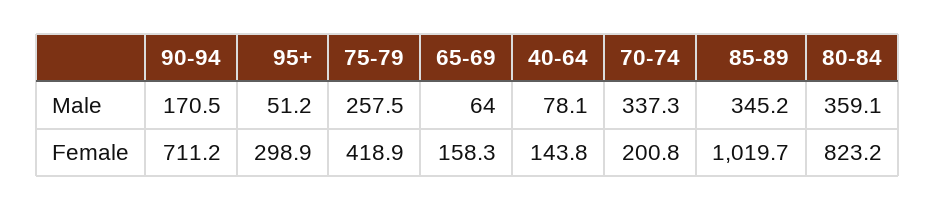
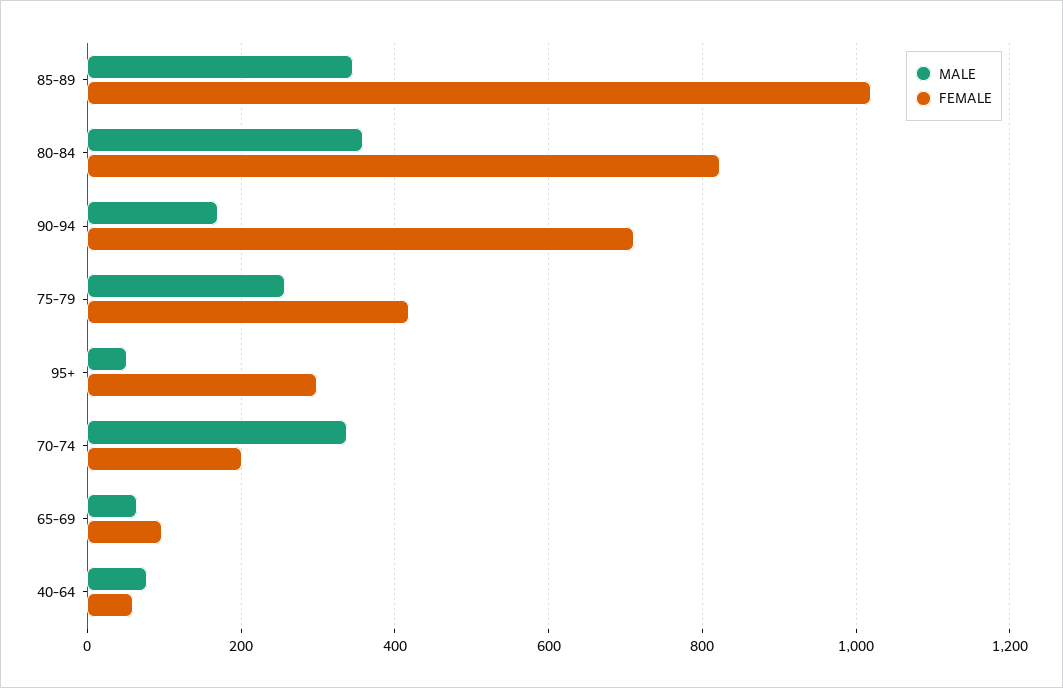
  {
    "Male": {
      "90-94": 170.5,
      "95+": 51.2,
      "75-79": 257.5,
      "65-69": 64,
      "40-64": 78.1,
      "70-74": 337.3,
      "85-89": 345.2,
      "80-84": 359.1
    },
    "Female": {
      "90-94": 711.2,
      "95+": 298.9,
      "75-79": 418.9,
-     "65-69": 158.3,
+     "65-69": 100,
-     "40-64": 143.8,
+     "40-64": 60,
      "70-74": 200.8,
      "85-89": 1019.7,
      "80-84": 823.2
    }
  }

